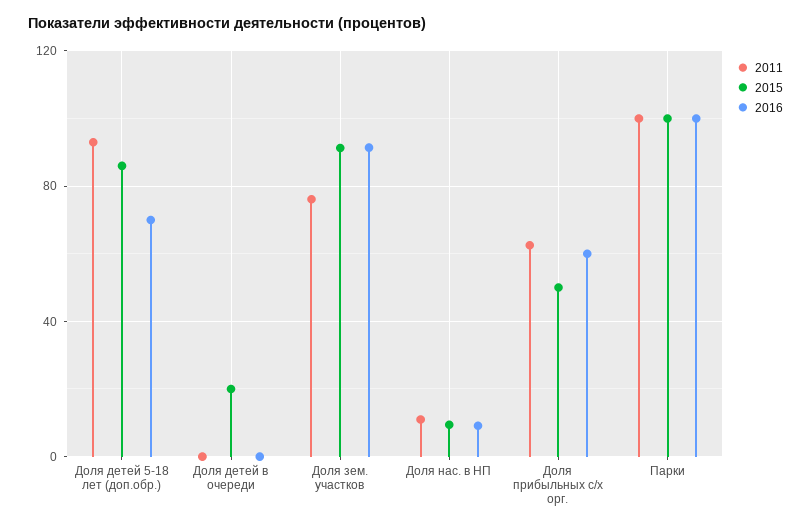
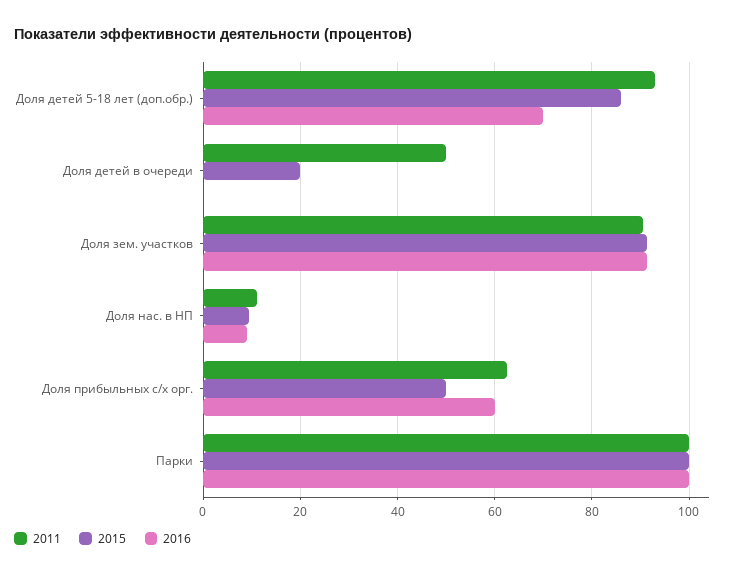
  {
    "2011": {
      "Доля детей 5-18 лет (доп.обр.)": 94,
-     "Доля детей в очереди": 0,
+     "Доля детей в очереди": 50,
-     "Доля зем. участков": 75,
+     "Доля зем. участков": 90,
      "Доля нас. в НП": 12,
      "Доля прибыльных с/х орг.": 62,
      "Парки": 100
    },
    "2015": {
      "Доля детей 5-18 лет (доп.обр.)": 86,
      "Доля детей в очереди": 20,
      "Доля зем. участков": 92,
      "Доля нас. в НП": 10,
      "Доля прибыльных с/х орг.": 50,
      "Парки": 100
    },
    "2016": {
      "Доля детей 5-18 лет (доп.обр.)": 70,
      "Доля детей в очереди": 0,
      "Доля зем. участков": 92,
      "Доля нас. в НП": 10,
      "Доля прибыльных с/х орг.": 60,
      "Парки": 100
    }
  }

